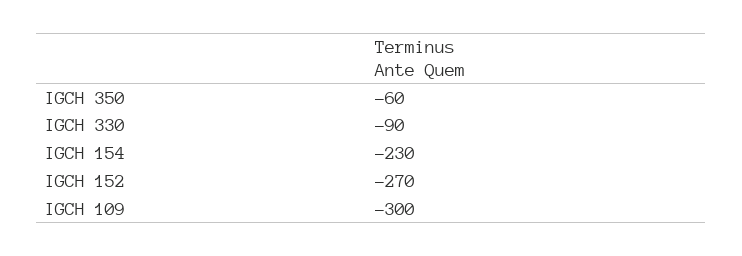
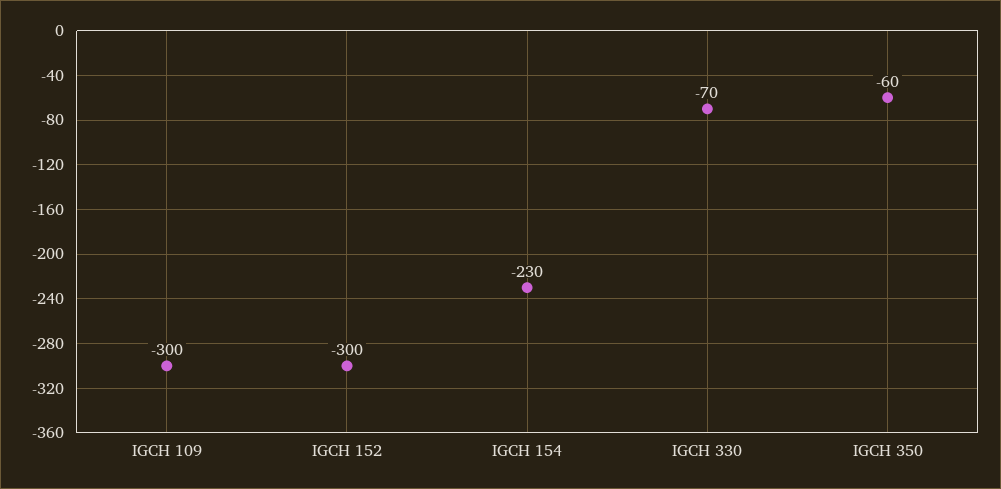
  {
    "IGCH 350": -60,
-   "IGCH 330": -90,
+   "IGCH 330": -70,
    "IGCH 154": -230,
-   "IGCH 152": -270,
+   "IGCH 152": -300,
    "IGCH 109": -300
  }

